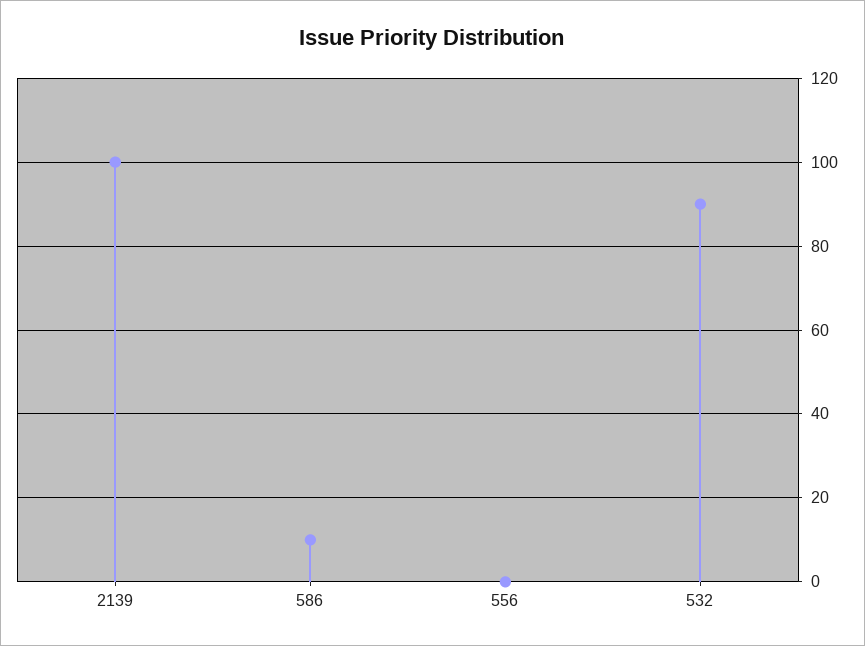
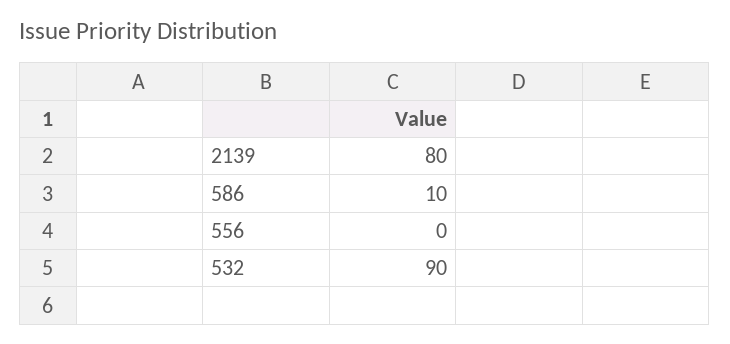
  {
-   "2139": 100,
+   "2139": 80,
    "586": 10,
    "556": 0,
    "532": 90
  }

